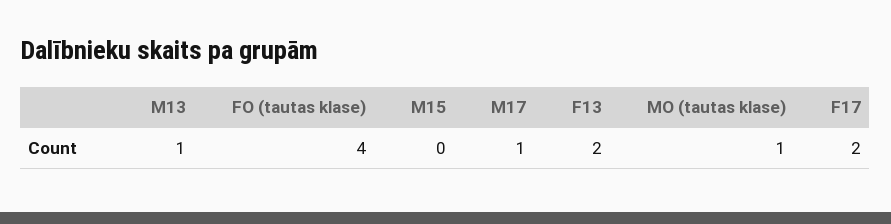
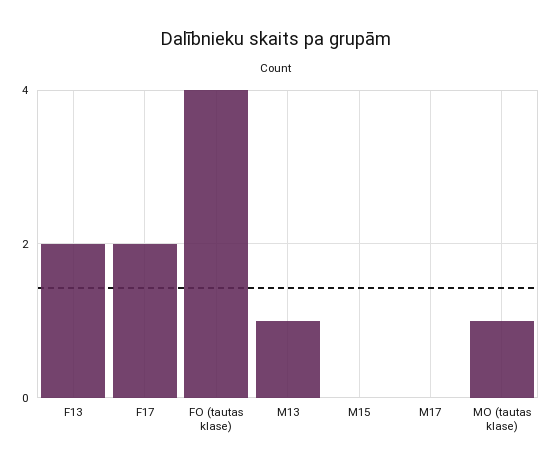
  {
    "M13": 1,
    "FO (tautas klase)": 4,
    "M15": 0,
-   "M17": 1,
+   "M17": 0,
    "F13": 2,
    "MO (tautas klase)": 1,
    "F17": 2
  }

